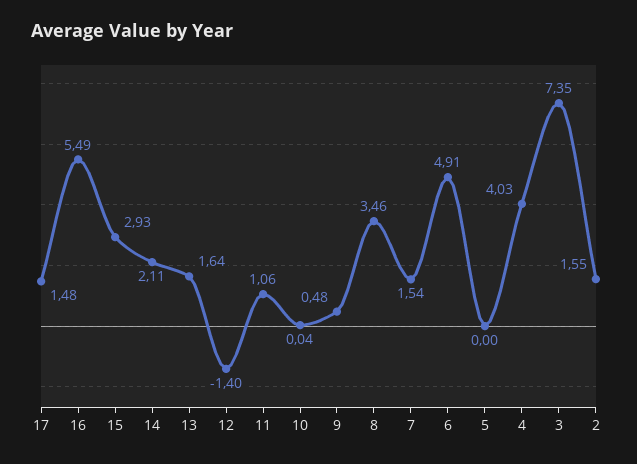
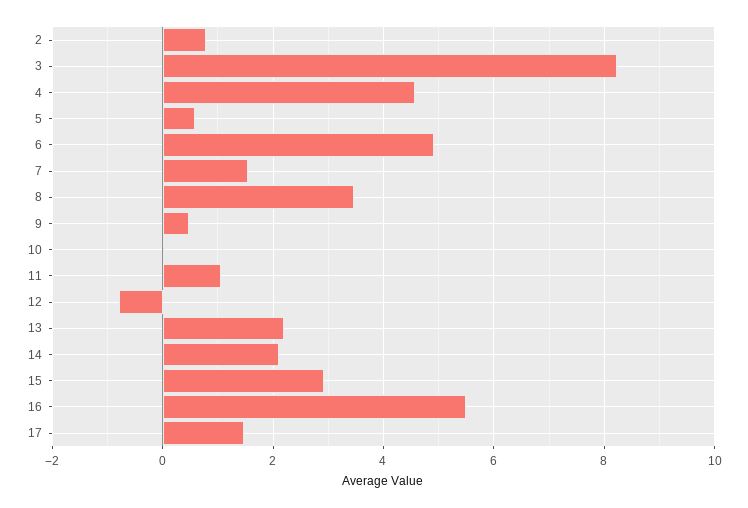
  {
    "17": 1.48,
    "16": 5.49,
    "15": 2.93,
    "14": 2.11,
-   "13": 1.64,
+   "13": 2.2,
-   "12": -1.4,
+   "12": -0.8,
    "11": 1.06,
    "10": 0.04,
    "9": 0.48,
    "8": 3.46,
    "7": 1.54,
    "6": 4.91,
-   "5": 0,
+   "5": 0.6,
-   "4": 4.03,
+   "4": 4.6,
-   "3": 7.35,
+   "3": 8.2,
-   "2": 1.55
+   "2": 0.8
  }

